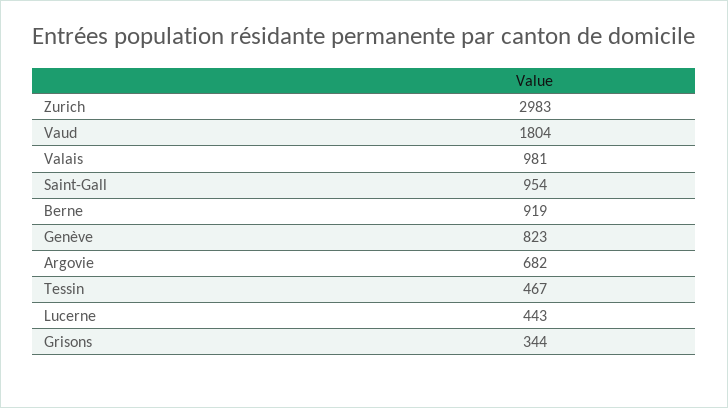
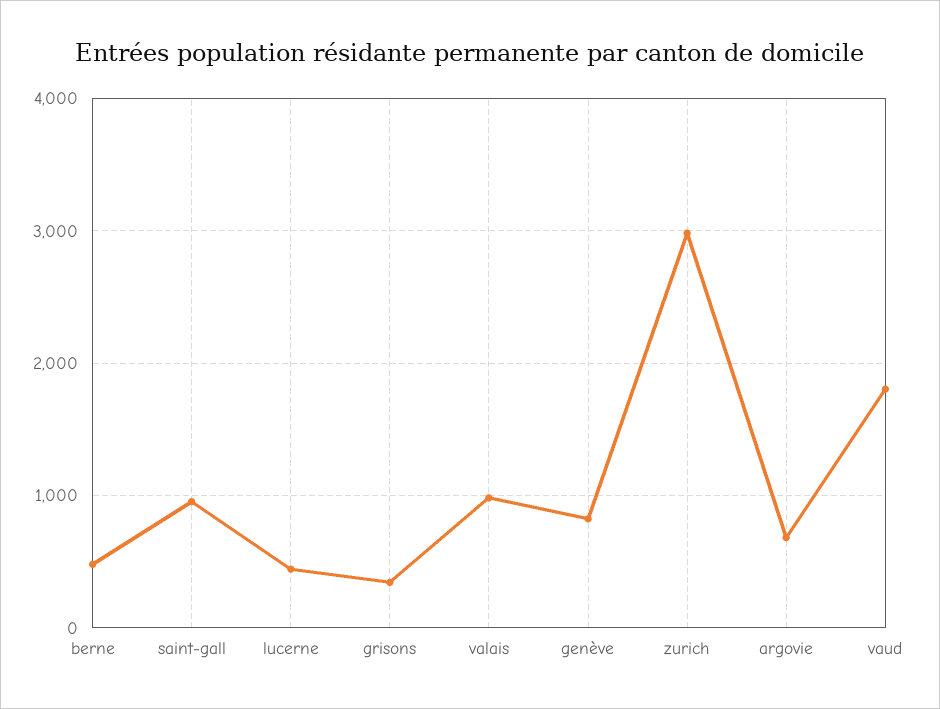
  {
    "Zurich": 2983,
    "Vaud": 1804,
    "Valais": 981,
    "Saint-Gall": 954,
-   "Berne": 919,
+   "Berne": 500,
    "Genève": 823,
    "Argovie": 682,
-   "Tessin": 467,
    "Lucerne": 443,
    "Grisons": 344
  }

